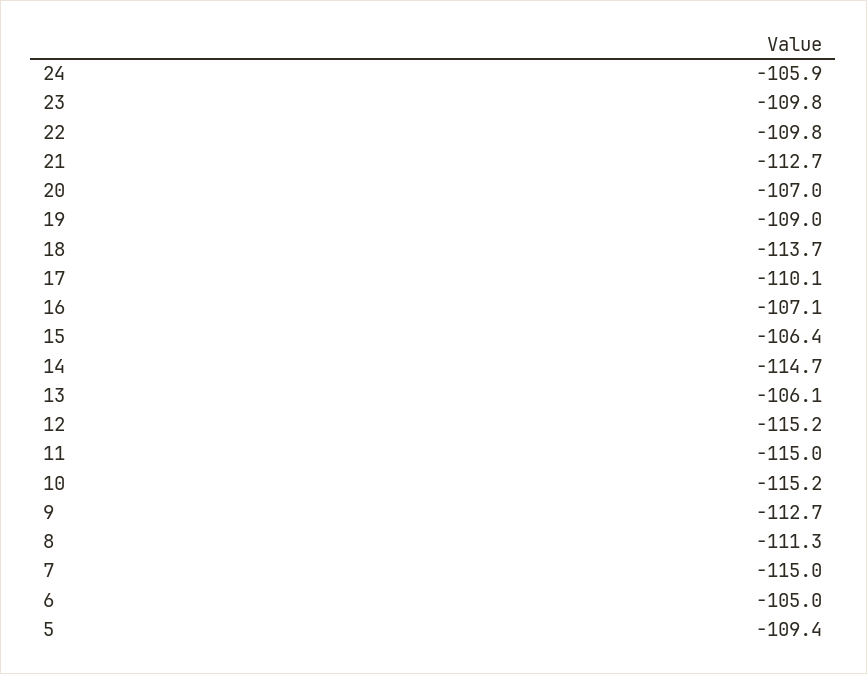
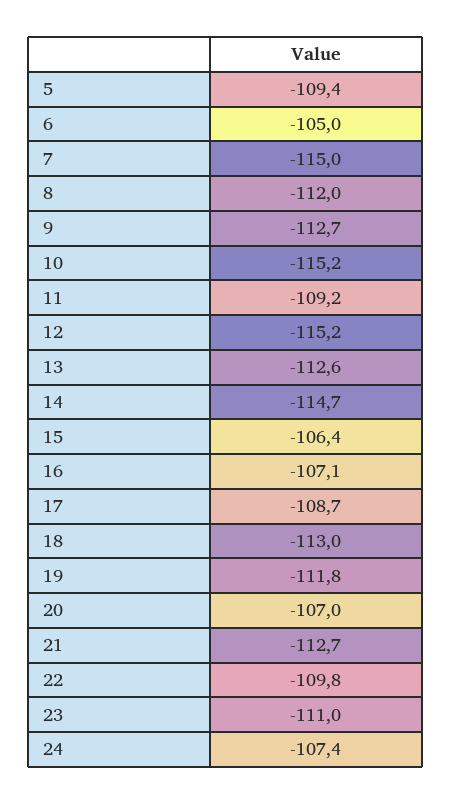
  {
-   "24": -105.9,
+   "24": -107.4,
-   "23": -109.8,
+   "23": -111,
    "22": -109.8,
    "21": -112.7,
    "20": -107,
-   "19": -109,
+   "19": -111.8,
-   "18": -113.7,
+   "18": -113,
-   "17": -110.1,
+   "17": -108.7,
    "16": -107.1,
    "15": -106.4,
    "14": -114.7,
-   "13": -106.1,
+   "13": -112.6,
    "12": -115.2,
-   "11": -115,
+   "11": -109.2,
    "10": -115.2,
    "9": -112.7,
-   "8": -111.3,
+   "8": -112,
    "7": -115,
    "6": -105,
    "5": -109.4
  }

